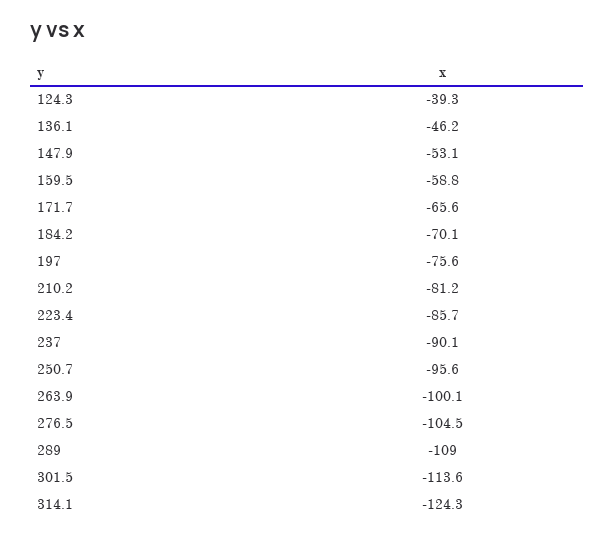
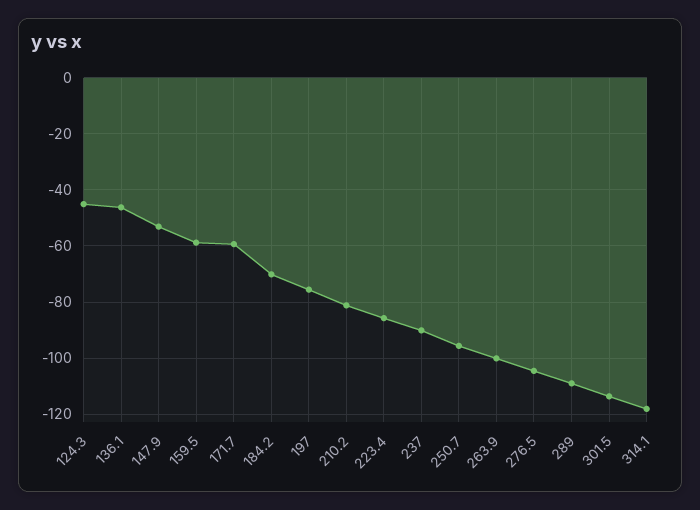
  {
-   "124.3": -39.3,
+   "124.3": -45,
    "136.1": -46.2,
    "147.9": -53.1,
    "159.5": -58.8,
-   "171.7": -65.6,
+   "171.7": -60,
    "184.2": -70.1,
    "197": -75.6,
    "210.2": -81.2,
    "223.4": -85.7,
    "237": -90.1,
    "250.7": -95.6,
    "263.9": -100.1,
    "276.5": -104.5,
    "289": -109,
    "301.5": -113.6,
-   "314.1": -124.3
+   "314.1": -117.5
  }

